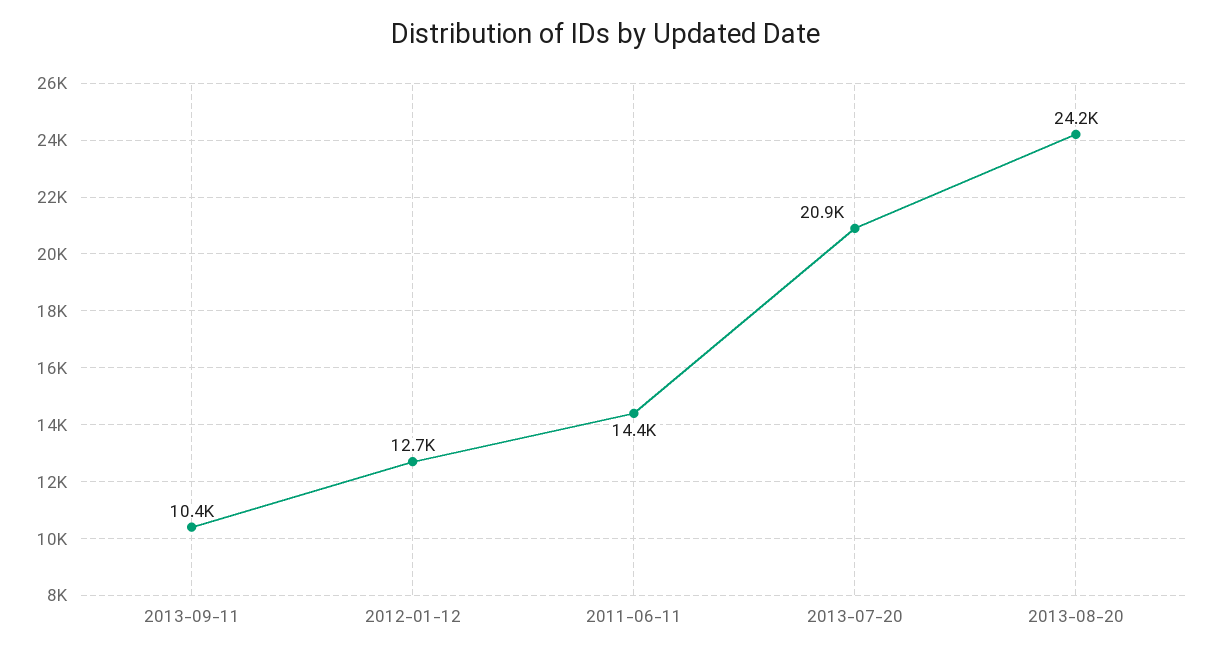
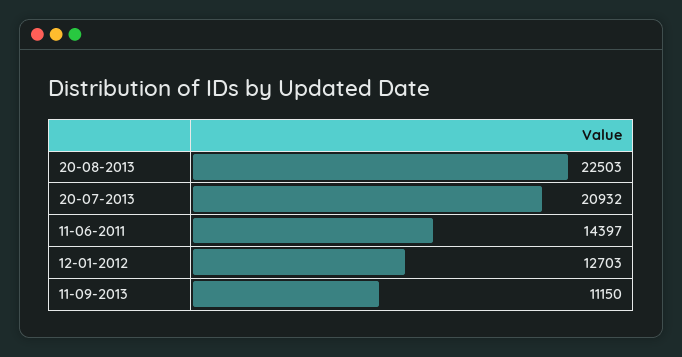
  {
-   "2013-09-11": 10400,
+   "2013-09-11": 11150,
    "2012-01-12": 12703,
    "2011-06-11": 14397,
    "2013-07-20": 20932,
-   "2013-08-20": 24200
+   "2013-08-20": 22503
  }

